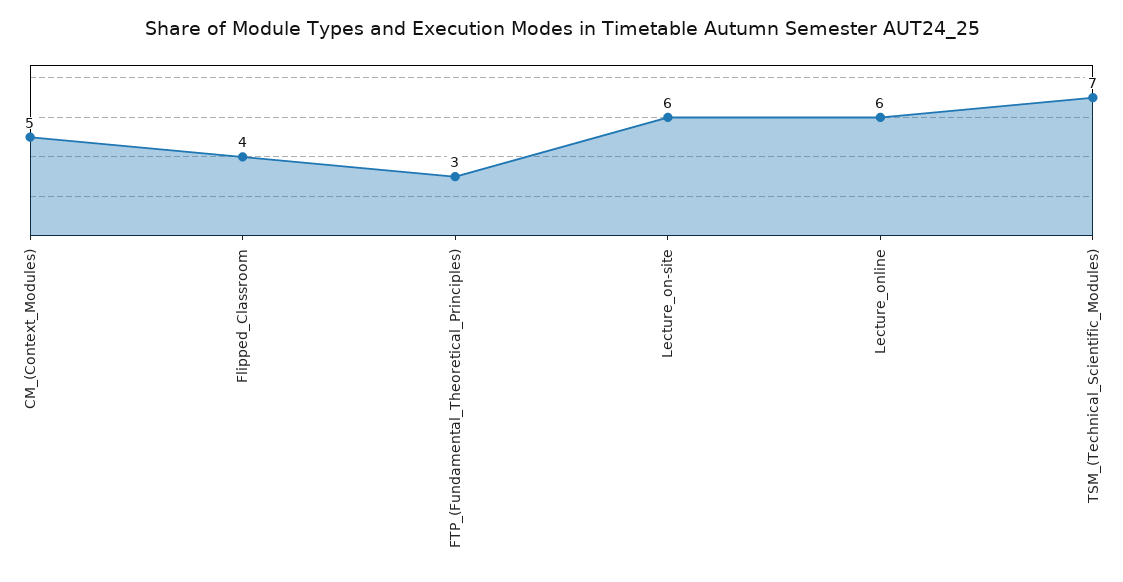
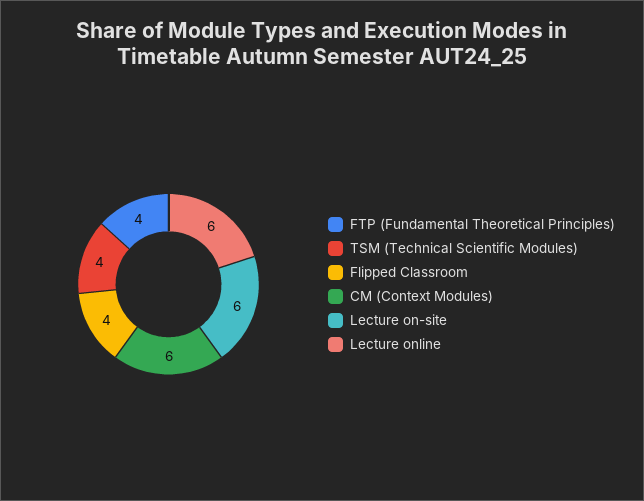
  {
-   "CM_(Context_Modules)": 5,
+   "CM_(Context_Modules)": 6,
    "Flipped_Classroom": 4,
-   "FTP_(Fundamental_Theoretical_Principles)": 3,
+   "FTP_(Fundamental_Theoretical_Principles)": 4,
    "Lecture_on-site": 6,
    "Lecture_online": 6,
-   "TSM_(Technical_Scientific_Modules)": 7
+   "TSM_(Technical_Scientific_Modules)": 4
  }

